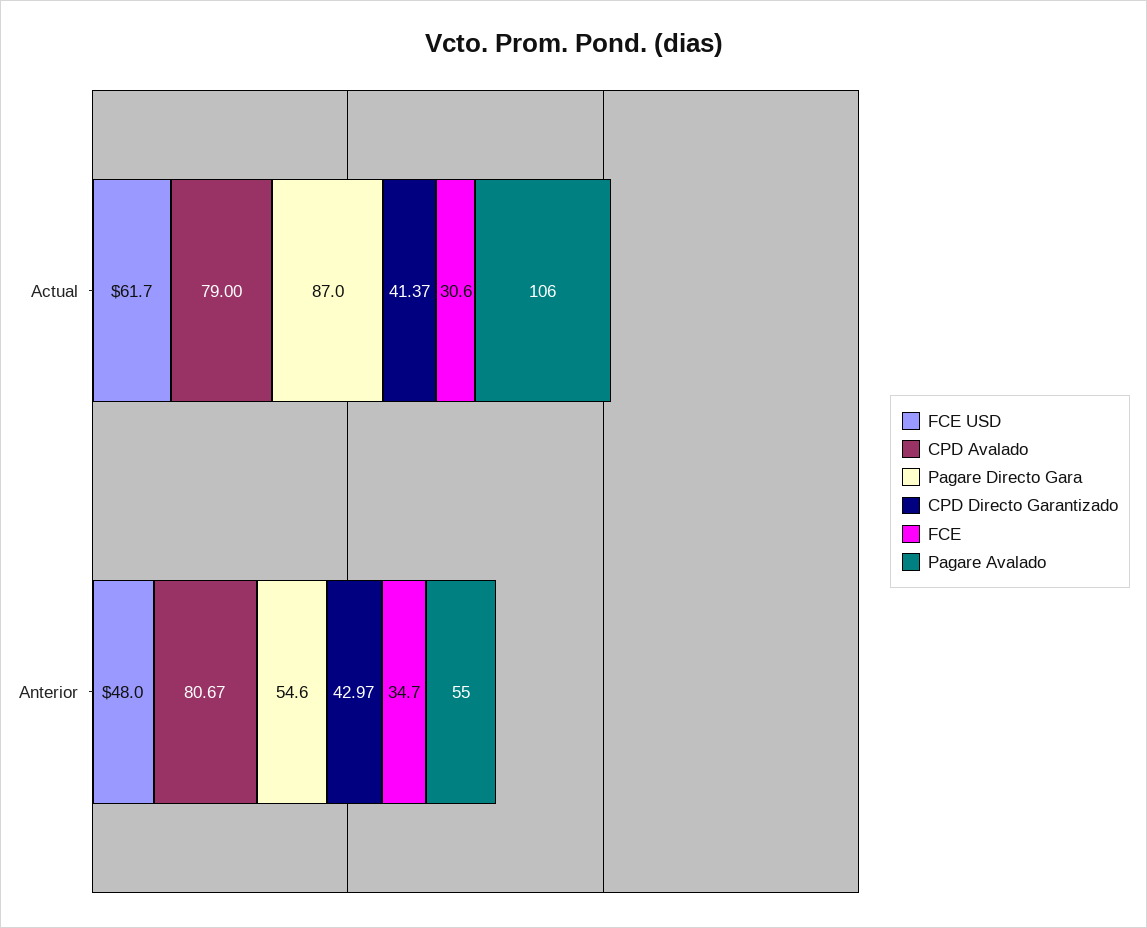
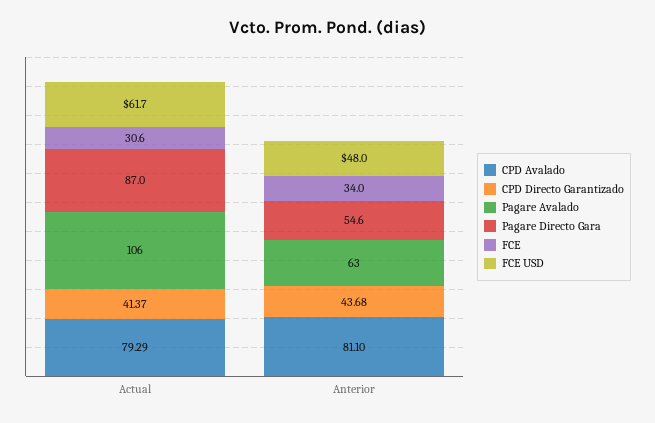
  {
    "FCE USD": {
      "Actual": 61.7,
      "Anterior": 48
    },
    "CPD Avalado": {
-     "Actual": 79,
+     "Actual": 79.29,
-     "Anterior": 80.67
+     "Anterior": 81.1
    },
    "Pagare Directo Gara": {
      "Actual": 87,
      "Anterior": 54.6
    },
    "CPD Directo Garantizado": {
      "Actual": 41.37,
-     "Anterior": 42.97
+     "Anterior": 43.68
    },
    "FCE": {
      "Actual": 30.6,
-     "Anterior": 34.7
+     "Anterior": 34
    },
    "Pagare Avalado": {
      "Actual": 106,
-     "Anterior": 55
+     "Anterior": 63
    }
  }

